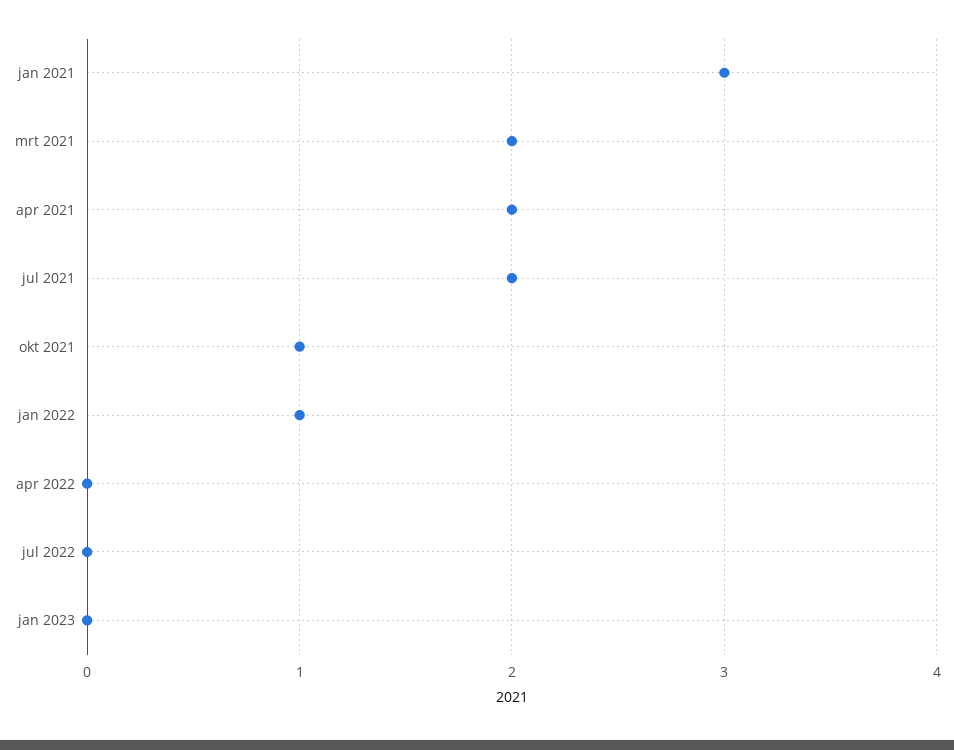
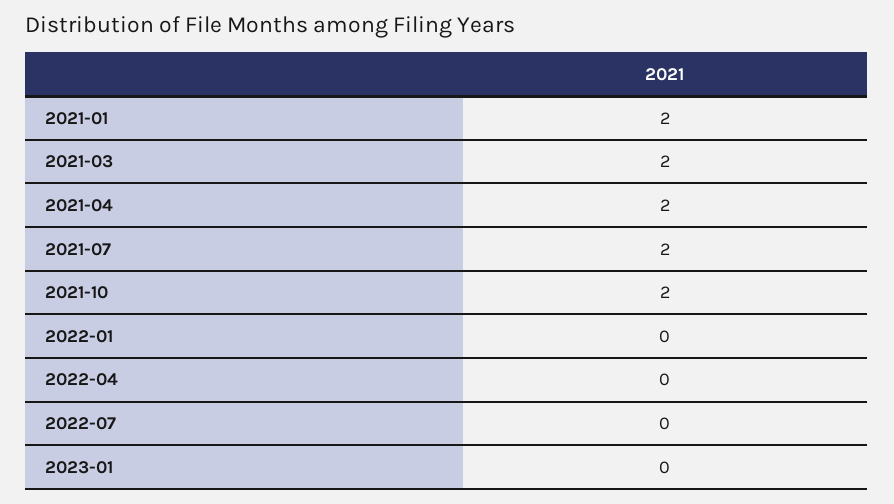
  {
-   "jan 2021": 3,
+   "jan 2021": 2,
    "mrt 2021": 2,
    "apr 2021": 2,
    "jul 2021": 2,
-   "okt 2021": 1,
+   "okt 2021": 2,
-   "jan 2022": 1,
+   "jan 2022": 0,
    "apr 2022": 0,
    "jul 2022": 0,
    "jan 2023": 0
  }

